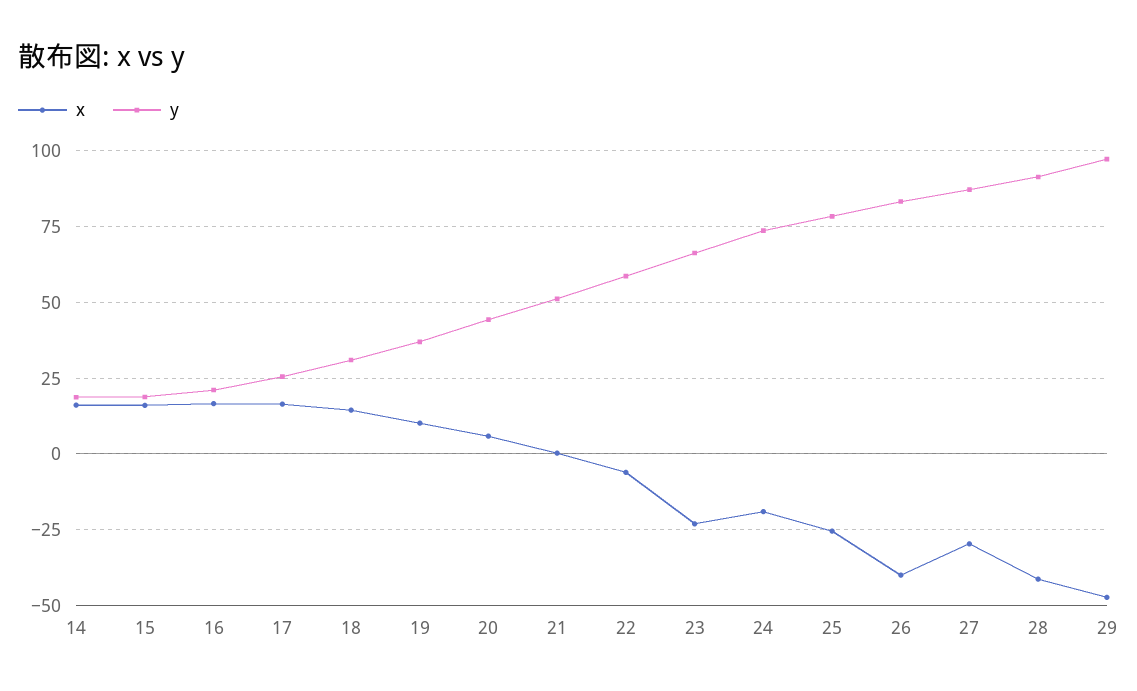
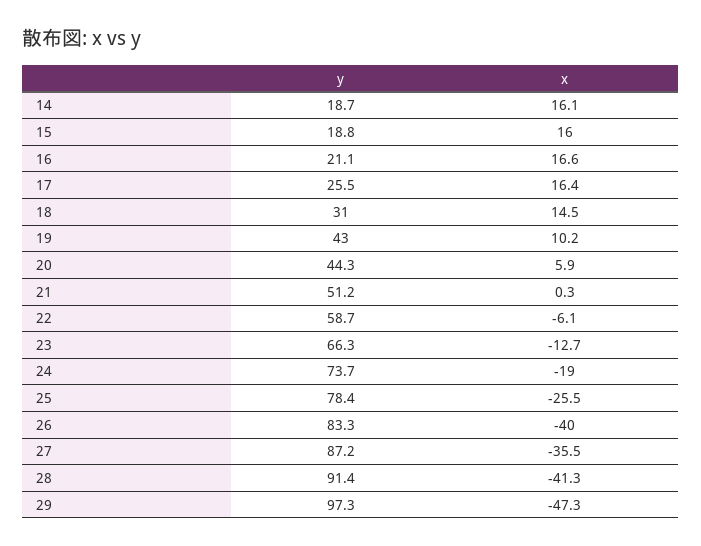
  {
    "x": {
      "14": 16.1,
      "15": 16,
      "16": 16.6,
      "17": 16.4,
      "18": 14.5,
      "19": 10.2,
      "20": 5.9,
      "21": 0.3,
      "22": -6.1,
-     "23": -22.5,
+     "23": -12.7,
      "24": -19,
      "25": -25.5,
      "26": -40,
-     "27": -30,
+     "27": -35.5,
      "28": -41.3,
      "29": -47.3
    },
    "y": {
      "14": 18.7,
      "15": 18.8,
      "16": 21.1,
      "17": 25.5,
      "18": 31,
-     "19": 37.5,
+     "19": 43,
      "20": 44.3,
      "21": 51.2,
      "22": 58.7,
      "23": 66.3,
      "24": 73.7,
      "25": 78.4,
      "26": 83.3,
      "27": 87.2,
      "28": 91.4,
      "29": 97.3
    }
  }

